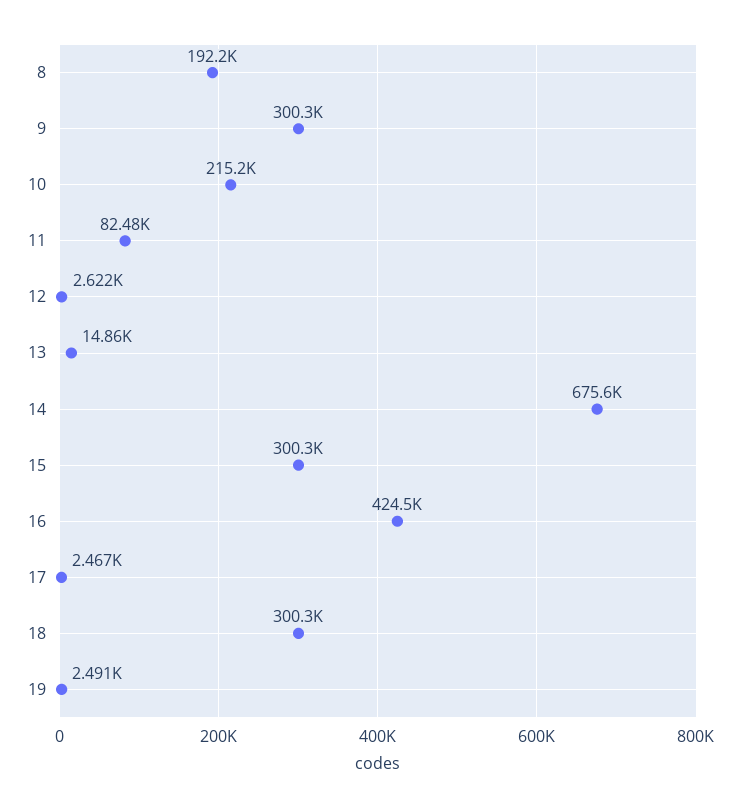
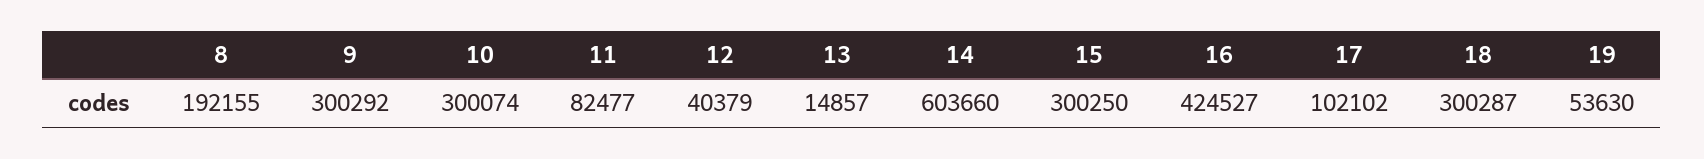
  {
    "8": 192155,
    "9": 300292,
-   "10": 215200,
+   "10": 300074,
    "11": 82477,
-   "12": 2622,
+   "12": 40379,
    "13": 14857,
-   "14": 675600,
+   "14": 603660,
    "15": 300250,
    "16": 424527,
-   "17": 2467,
+   "17": 102102,
    "18": 300287,
-   "19": 2491
+   "19": 53630
  }

